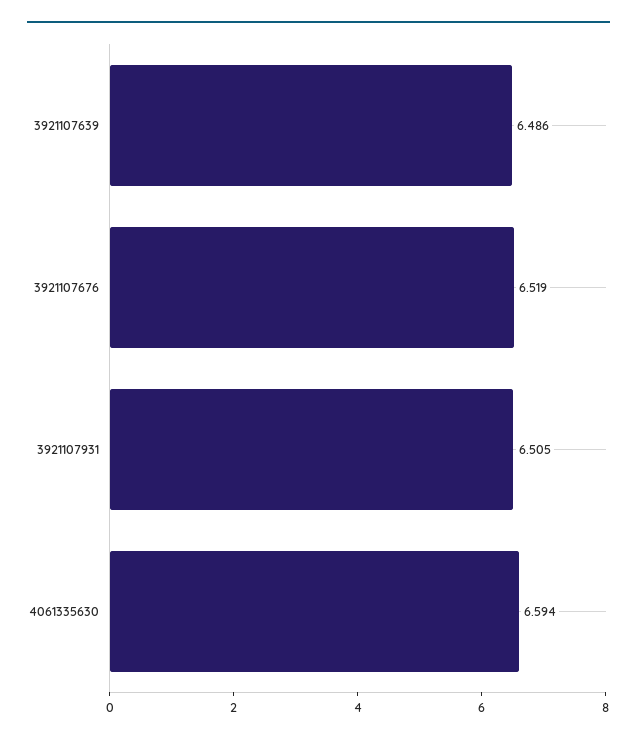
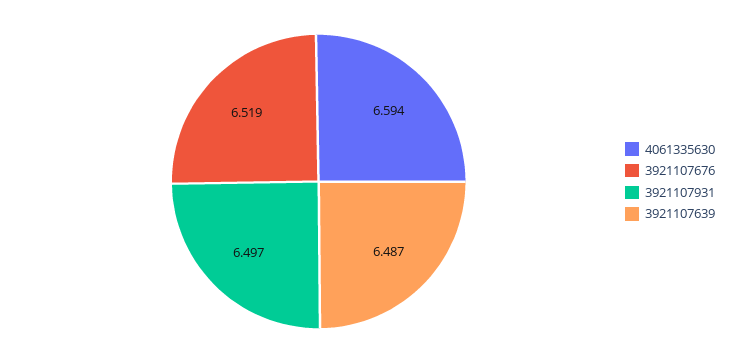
  {
-   "3921107639": 6.486,
+   "3921107639": 6.487,
    "3921107676": 6.519,
-   "3921107931": 6.505,
+   "3921107931": 6.497,
    "4061335630": 6.594
  }

